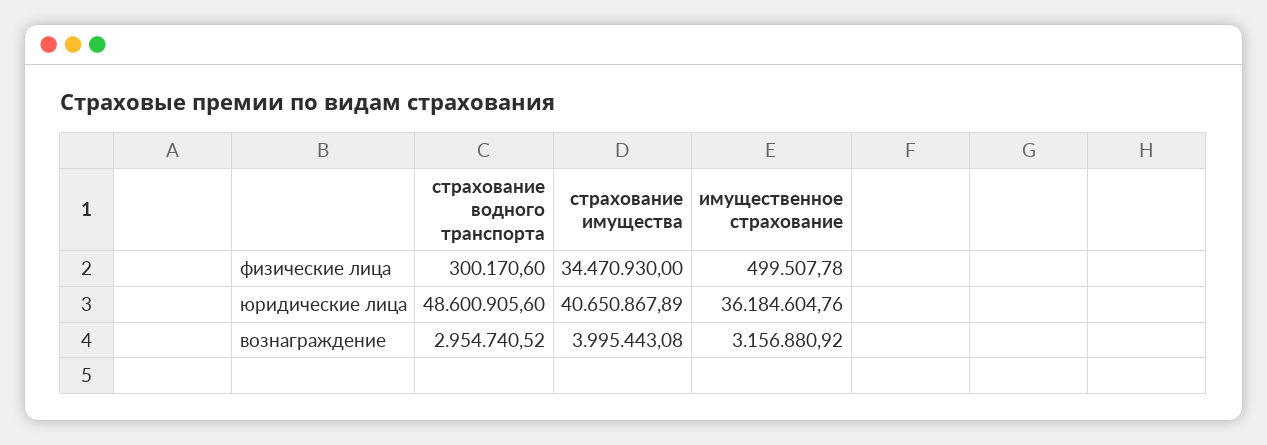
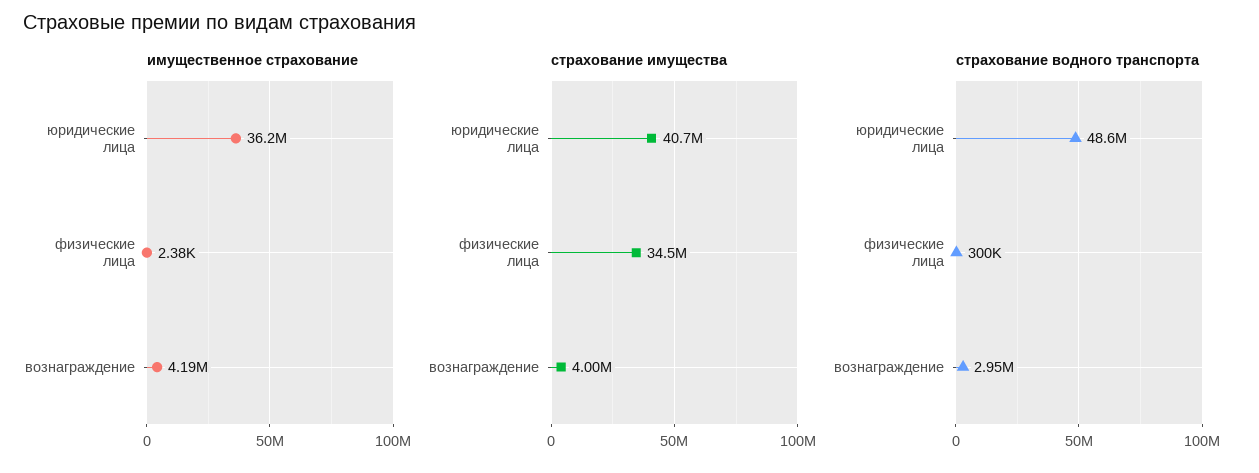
  {
    "страхование водного транспорта": {
      "физические лица": 300170.6,
      "юридические лица": 48600905.6,
      "вознаграждение": 2954740.52
    },
    "страхование имущества": {
      "физические лица": 34470930,
      "юридические лица": 40650867.89,
      "вознаграждение": 3995443.08
    },
    "имущественное страхование": {
-     "физические лица": 499507.78,
+     "физические лица": 2380,
      "юридические лица": 36184604.76,
-     "вознаграждение": 3156880.92
+     "вознаграждение": 4190000
    }
  }

